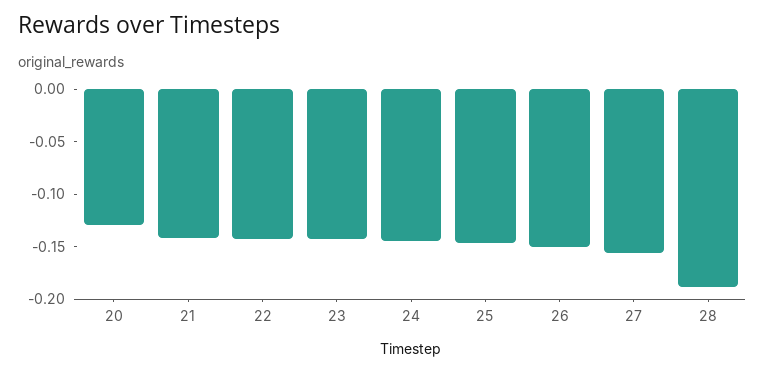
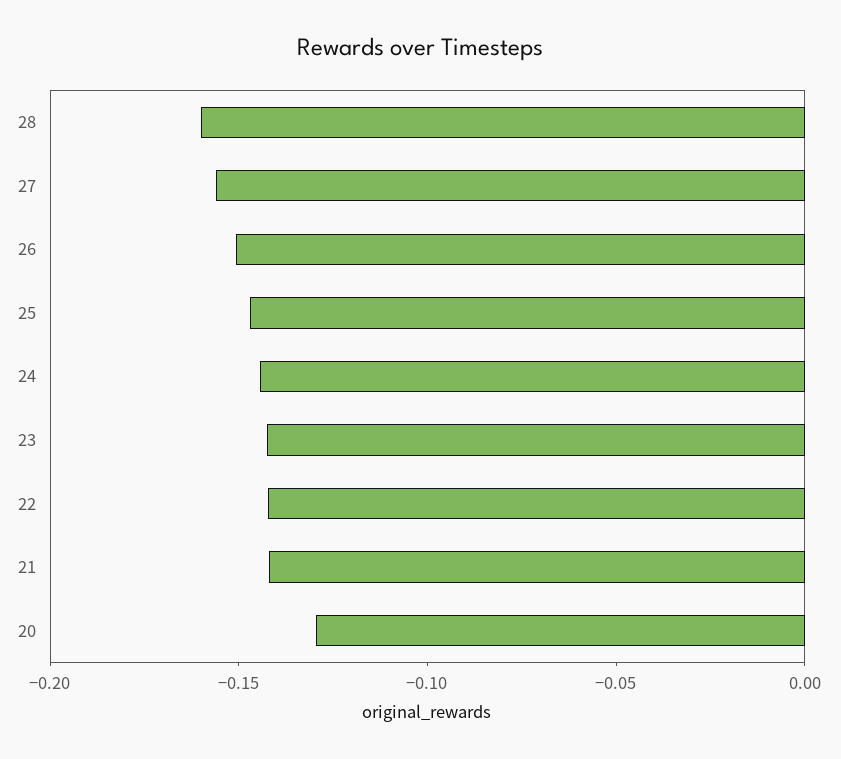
  {
    "20": -0.13,
    "21": -0.14,
    "22": -0.14,
    "23": -0.14,
    "24": -0.14,
    "25": -0.15,
    "26": -0.15,
    "27": -0.16,
-   "28": -0.19
+   "28": -0.16
  }

